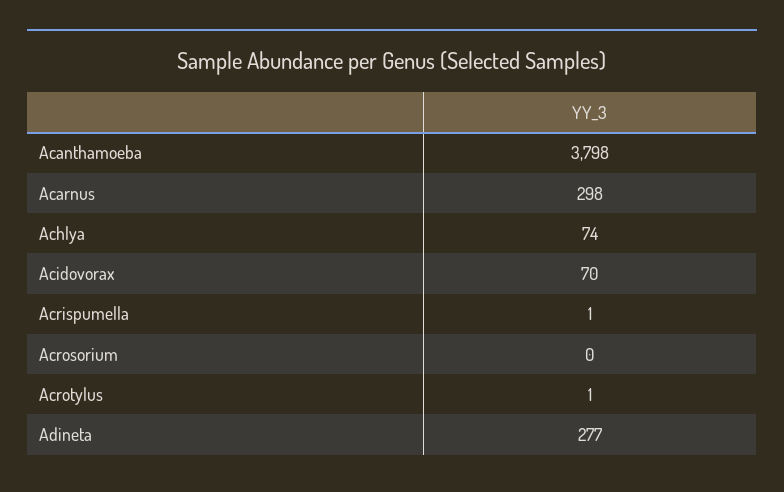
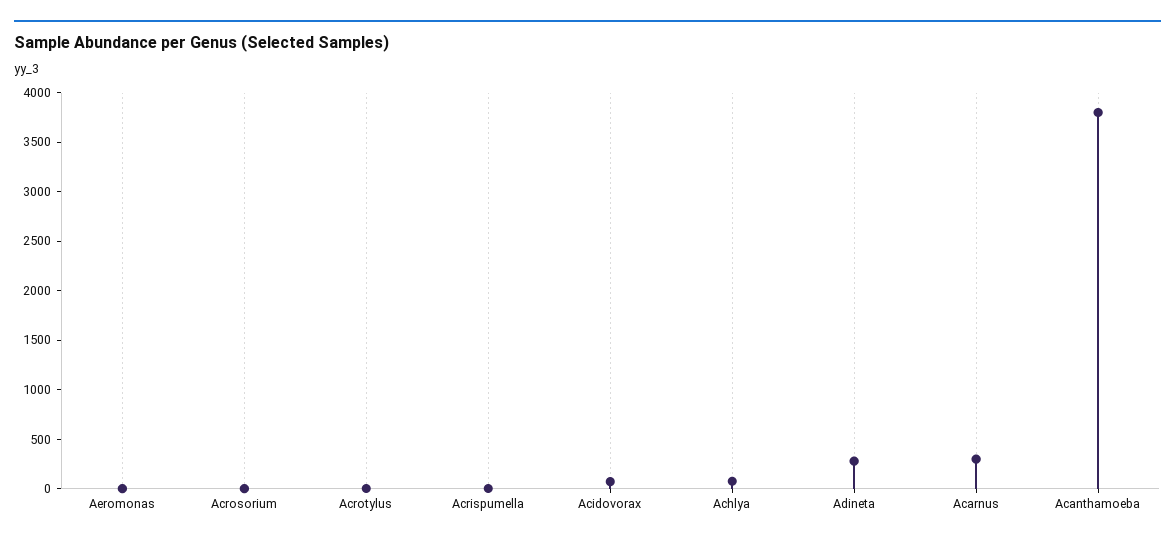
  {
    "Acanthamoeba": 3798,
    "Acarnus": 298,
    "Achlya": 74,
    "Acidovorax": 70,
    "Acrispumella": 1,
    "Acrosorium": 0,
    "Acrotylus": 1,
-   "Adineta": 277
+   "Adineta": 277,
+   "Aeromonas": 0
  }

